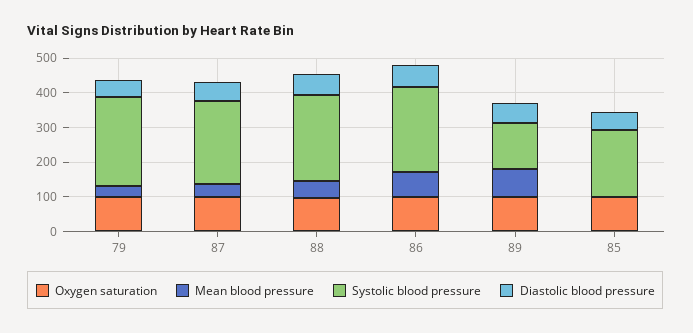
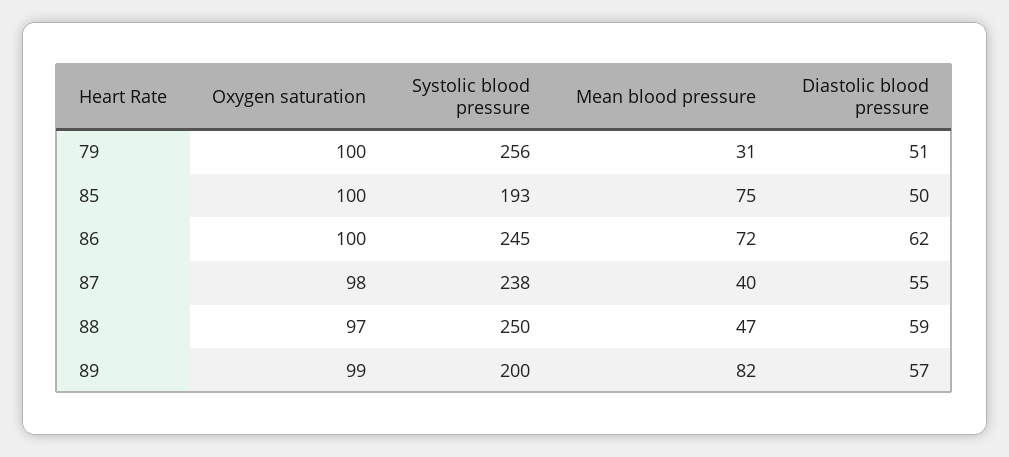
  {
    "Oxygen saturation": {
      "79": 100,
      "87": 98,
      "88": 97,
      "86": 100,
      "89": 99,
      "85": 100
    },
    "Mean blood pressure": {
      "79": 31,
      "87": 40,
      "88": 47,
      "86": 72,
      "89": 82,
-     "85": 0
+     "85": 75
    },
    "Systolic blood pressure": {
      "79": 256,
      "87": 238,
      "88": 250,
      "86": 245,
-     "89": 125,
+     "89": 200,
      "85": 193
    },
    "Diastolic blood pressure": {
      "79": 51,
      "87": 55,
      "88": 59,
      "86": 62,
      "89": 57,
      "85": 50
    }
  }

